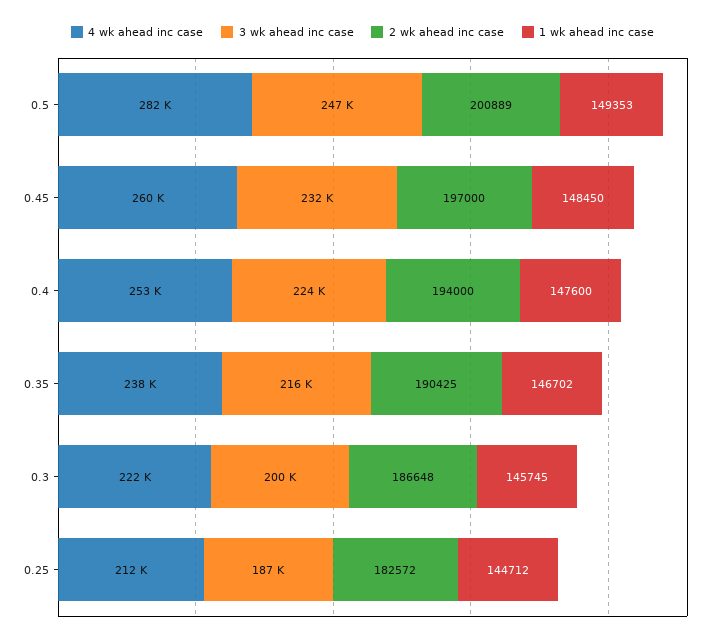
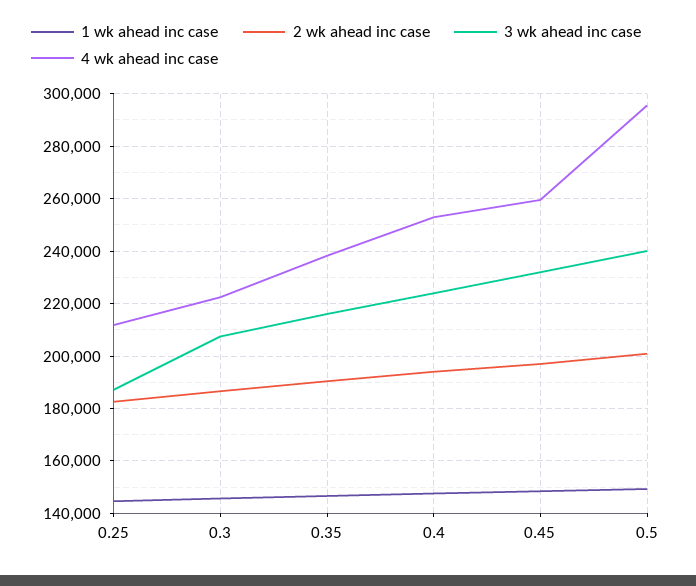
  {
    "4 wk ahead inc case": {
-     "0.5": 282000,
+     "0.5": 295000,
      "0.45": 260000,
      "0.4": 253000,
      "0.35": 238000,
      "0.3": 222000,
      "0.25": 212000
    },
    "3 wk ahead inc case": {
-     "0.5": 247000,
+     "0.5": 240000,
      "0.45": 232000,
      "0.4": 224000,
      "0.35": 216000,
-     "0.3": 200000,
+     "0.3": 207500,
      "0.25": 187000
    },
    "2 wk ahead inc case": {
      "0.5": 200889,
      "0.45": 197000,
      "0.4": 194000,
      "0.35": 190425,
      "0.3": 186648,
      "0.25": 182572
    },
    "1 wk ahead inc case": {
      "0.5": 149353,
      "0.45": 148450,
      "0.4": 147600,
      "0.35": 146702,
      "0.3": 145745,
      "0.25": 144712
    }
  }

